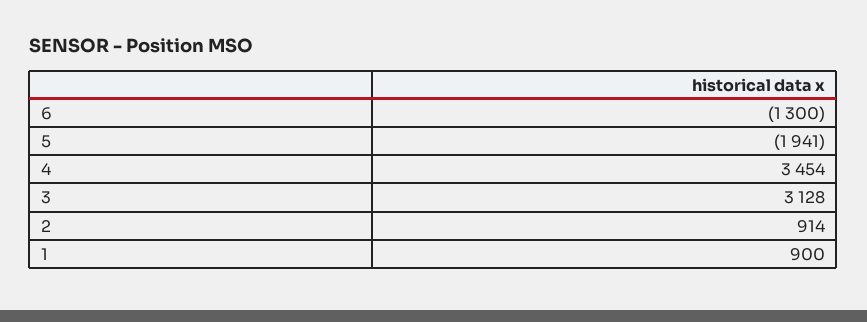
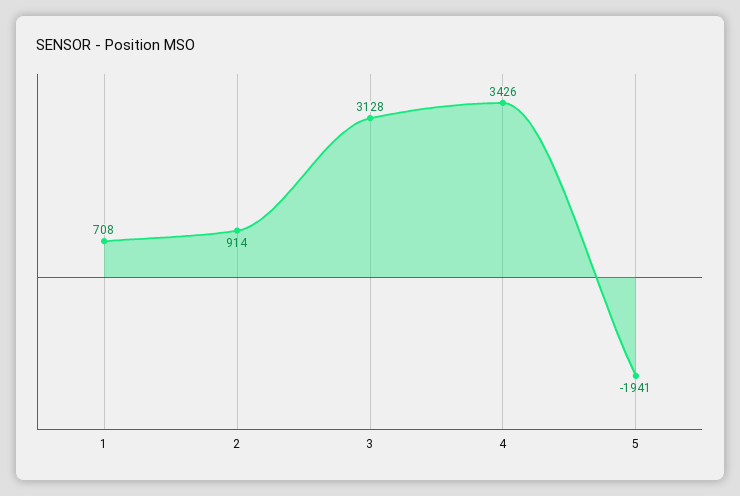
  {
-   "6": -1300,
    "5": -1941,
-   "4": 3454,
+   "4": 3426,
    "3": 3128,
    "2": 914,
-   "1": 900
+   "1": 708
  }

